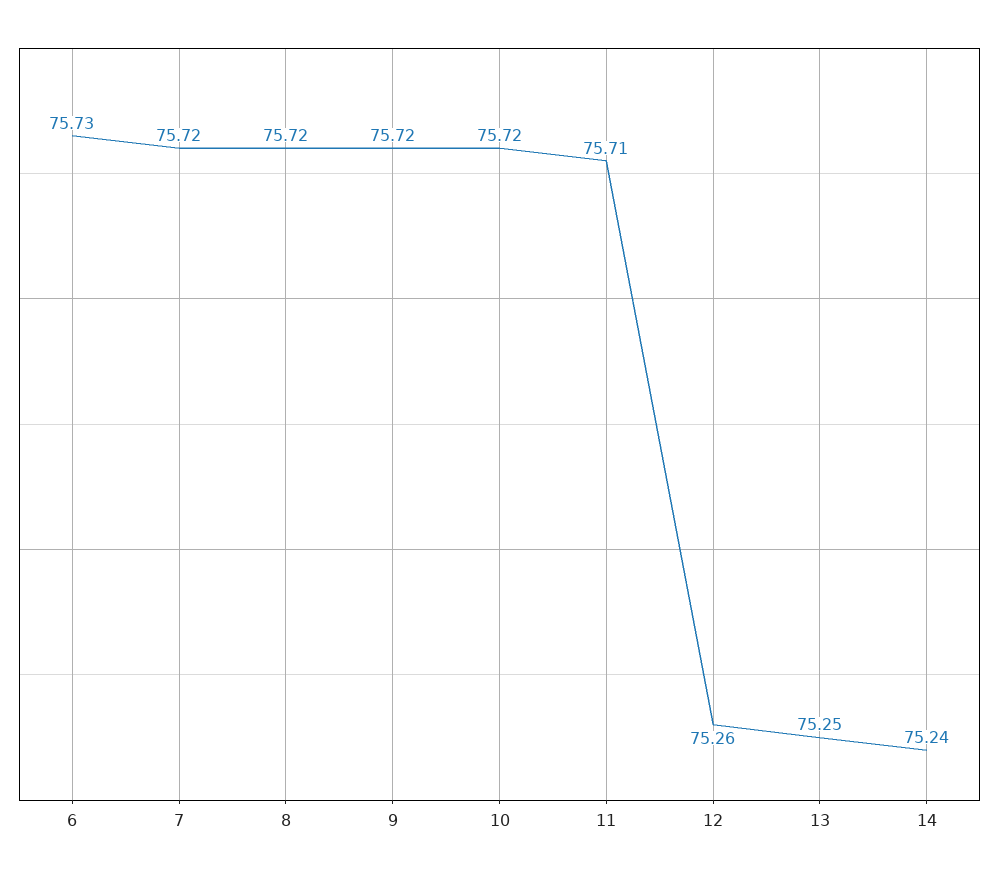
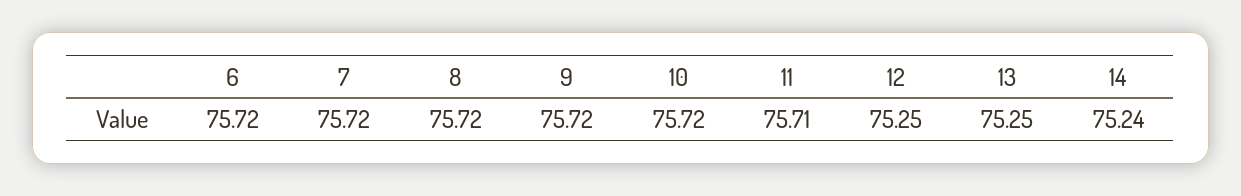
  {
-   "6": 75.73,
+   "6": 75.72,
    "7": 75.72,
    "8": 75.72,
    "9": 75.72,
    "10": 75.72,
    "11": 75.71,
-   "12": 75.26,
+   "12": 75.25,
    "13": 75.25,
    "14": 75.24
  }

